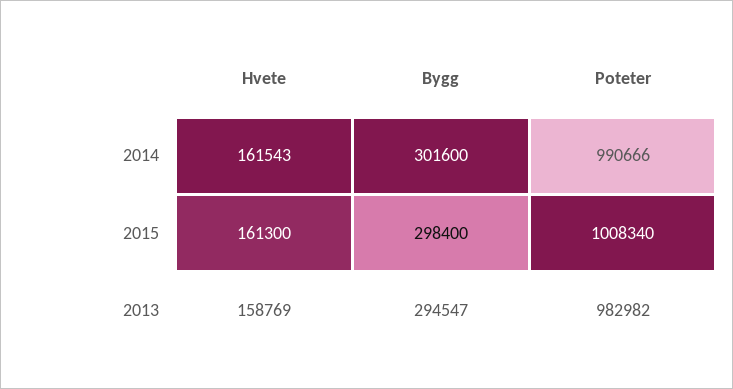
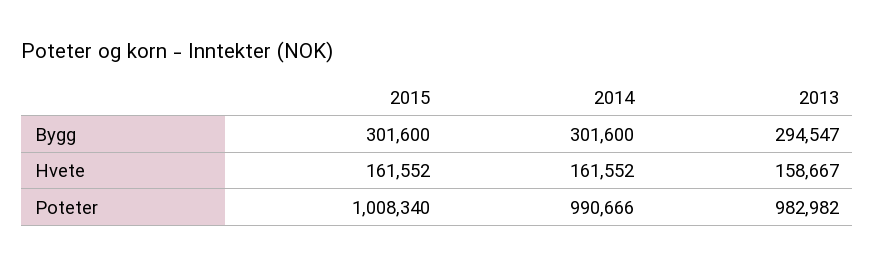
  {
    "Hvete": {
-     "2014": 161543,
+     "2014": 161552,
-     "2015": 161300,
+     "2015": 161552,
-     "2013": 158769
+     "2013": 158667
    },
    "Bygg": {
      "2014": 301600,
-     "2015": 298400,
+     "2015": 301600,
      "2013": 294547
    },
    "Poteter": {
      "2014": 990666,
      "2015": 1008340,
      "2013": 982982
    }
  }

